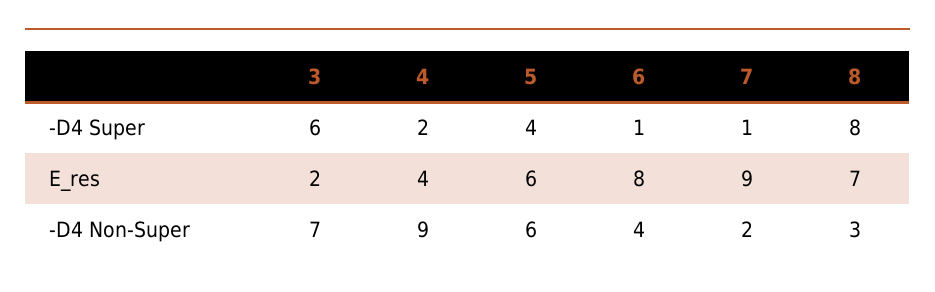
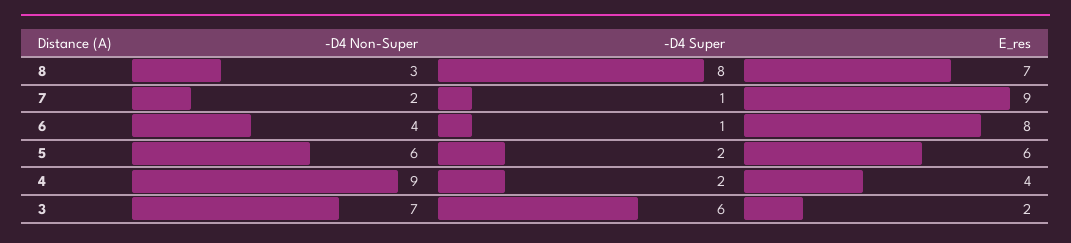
  {
    "3": {
      "-D4 Super": 6,
      "E_res": 2,
      "-D4 Non-Super": 7
    },
    "4": {
      "-D4 Super": 2,
      "E_res": 4,
      "-D4 Non-Super": 9
    },
    "5": {
-     "-D4 Super": 4,
+     "-D4 Super": 2,
      "E_res": 6,
      "-D4 Non-Super": 6
    },
    "6": {
      "-D4 Super": 1,
      "E_res": 8,
      "-D4 Non-Super": 4
    },
    "7": {
      "-D4 Super": 1,
      "E_res": 9,
      "-D4 Non-Super": 2
    },
    "8": {
      "-D4 Super": 8,
      "E_res": 7,
      "-D4 Non-Super": 3
    }
  }

